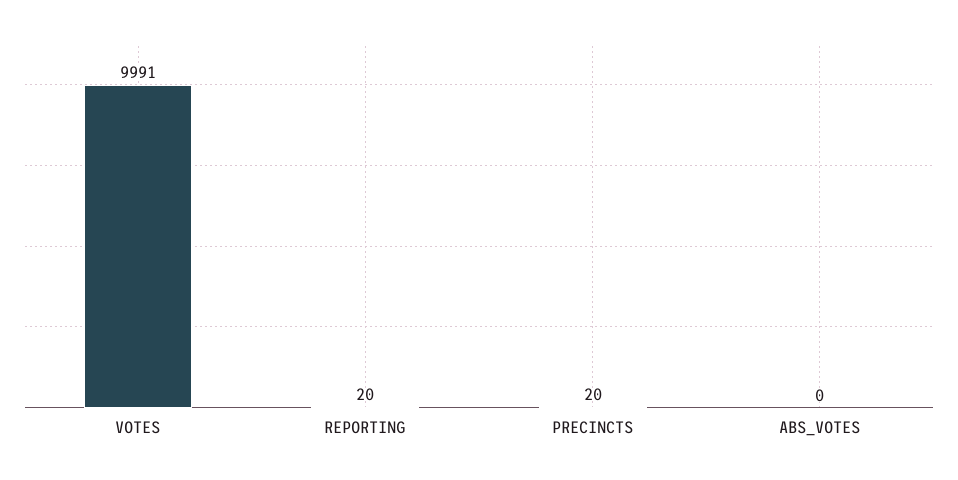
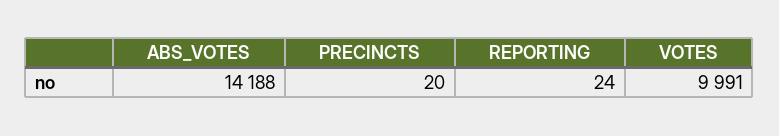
  {
    "VOTES": 9991,
-   "REPORTING": 20,
+   "REPORTING": 24,
    "PRECINCTS": 20,
-   "ABS_VOTES": 0
+   "ABS_VOTES": 14188
  }

